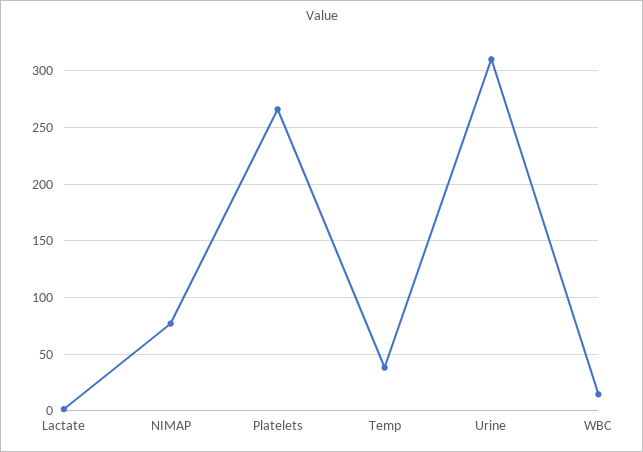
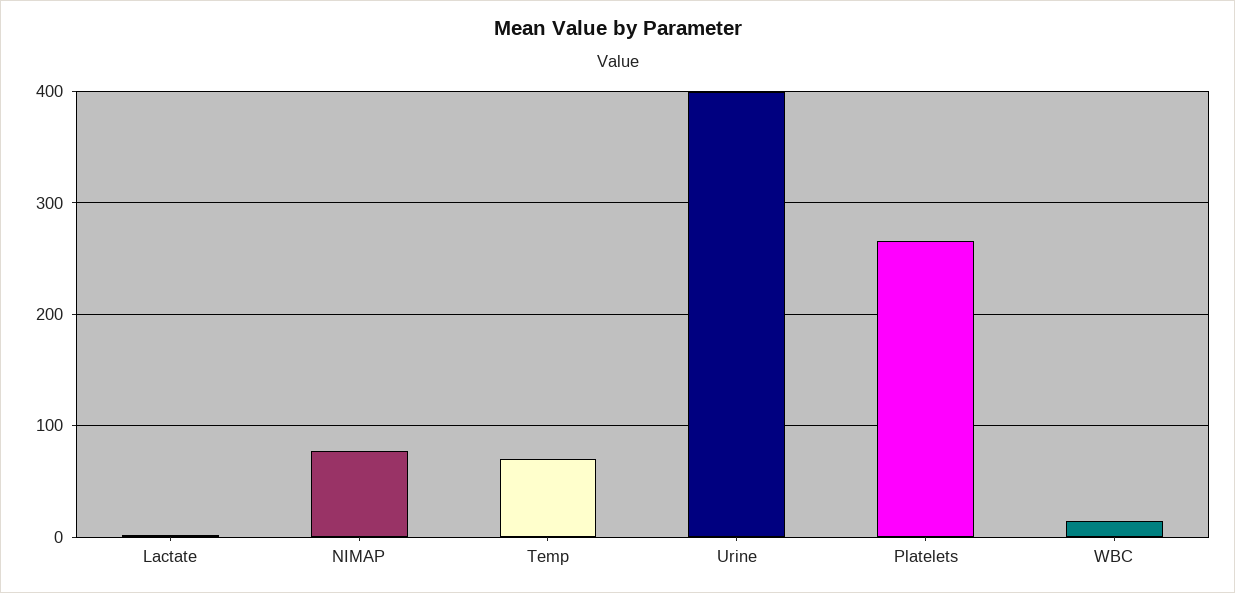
  {
    "Lactate": 0,
    "NIMAP": 80,
    "Platelets": 270,
-   "Temp": 40,
+   "Temp": 70,
-   "Urine": 310,
+   "Urine": 400,
    "WBC": 10
  }

